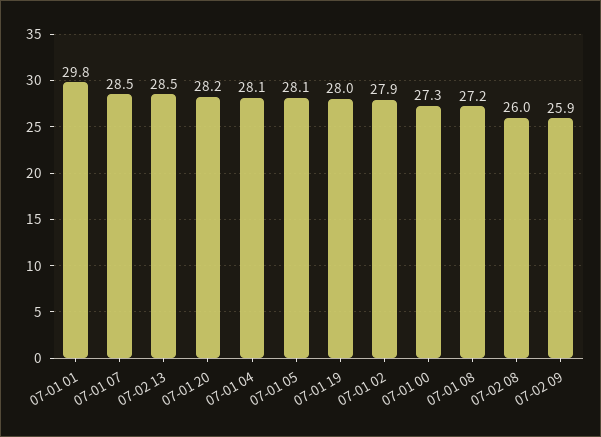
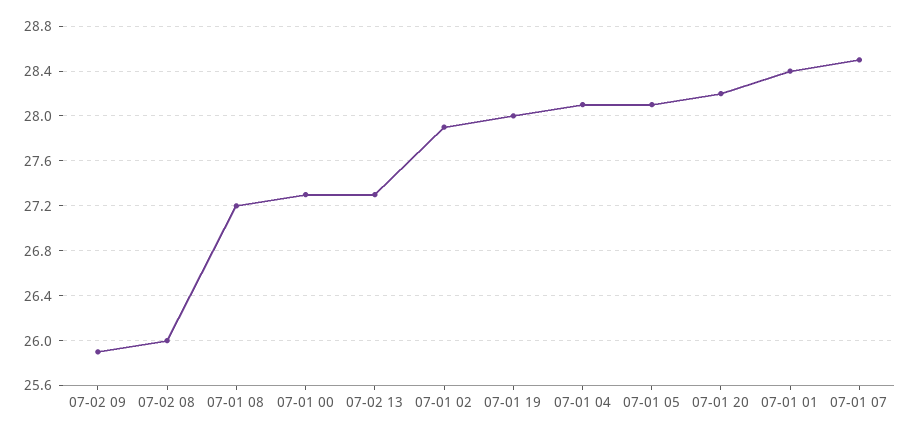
  {
-   "07-01 01": 29.8,
+   "07-01 01": 28.4,
    "07-01 07": 28.5,
-   "07-02 13": 28.5,
+   "07-02 13": 27.3,
    "07-01 20": 28.2,
    "07-01 04": 28.1,
    "07-01 05": 28.1,
    "07-01 19": 28,
    "07-01 02": 27.9,
    "07-01 00": 27.3,
    "07-01 08": 27.2,
    "07-02 08": 26,
    "07-02 09": 25.9
  }

